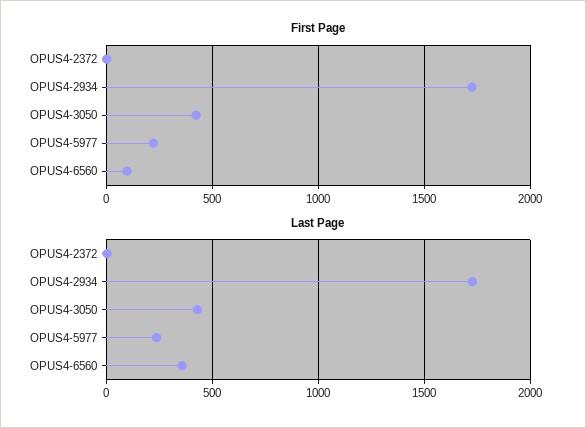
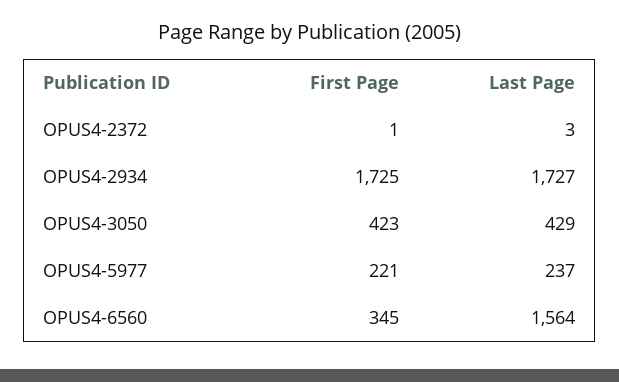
  {
    "First Page": {
      "OPUS4-2372": 1,
      "OPUS4-2934": 1725,
      "OPUS4-3050": 423,
      "OPUS4-5977": 221,
-     "OPUS4-6560": 100
+     "OPUS4-6560": 345
    },
    "Last Page": {
      "OPUS4-2372": 3,
      "OPUS4-2934": 1727,
      "OPUS4-3050": 429,
      "OPUS4-5977": 237,
-     "OPUS4-6560": 350
+     "OPUS4-6560": 1564
    }
  }

